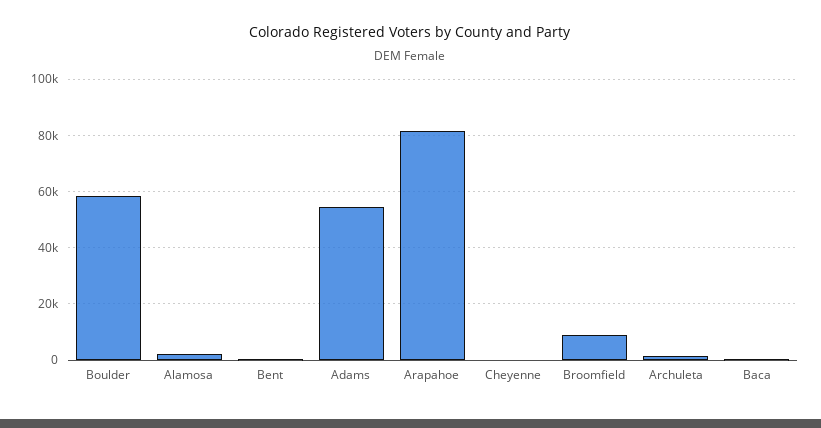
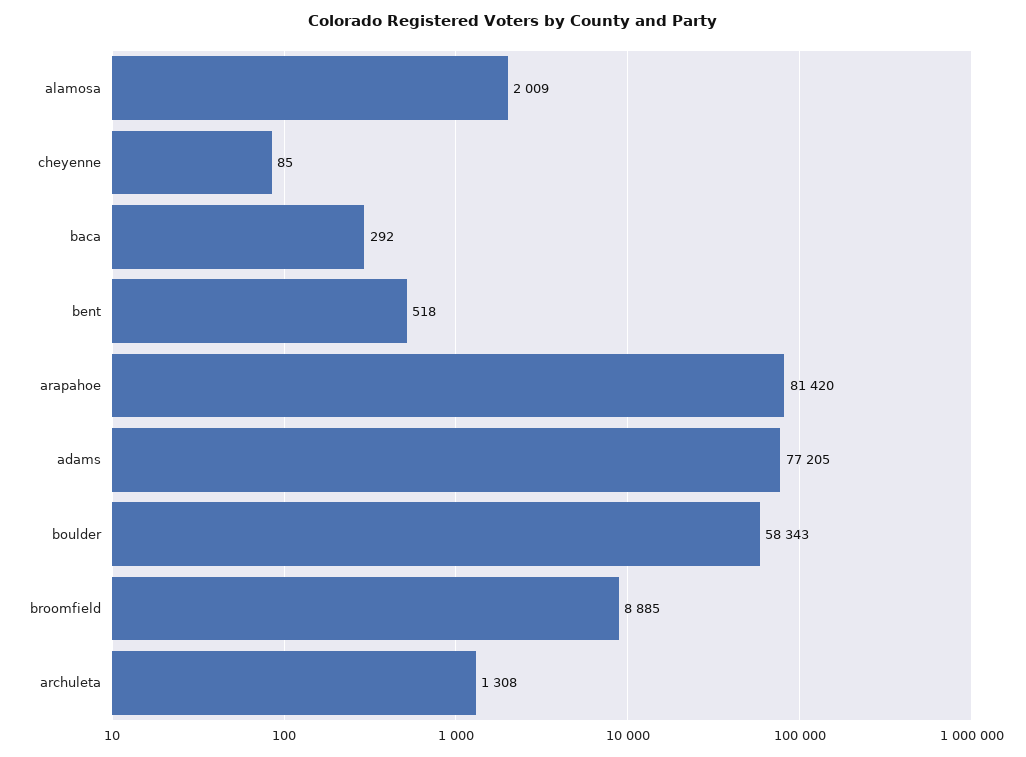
  {
    "Boulder": 58343,
    "Alamosa": 2009,
    "Bent": 518,
-   "Adams": 55000,
+   "Adams": 77205,
    "Arapahoe": 81420,
    "Cheyenne": 85,
    "Broomfield": 8885,
    "Archuleta": 1308,
    "Baca": 292
  }

